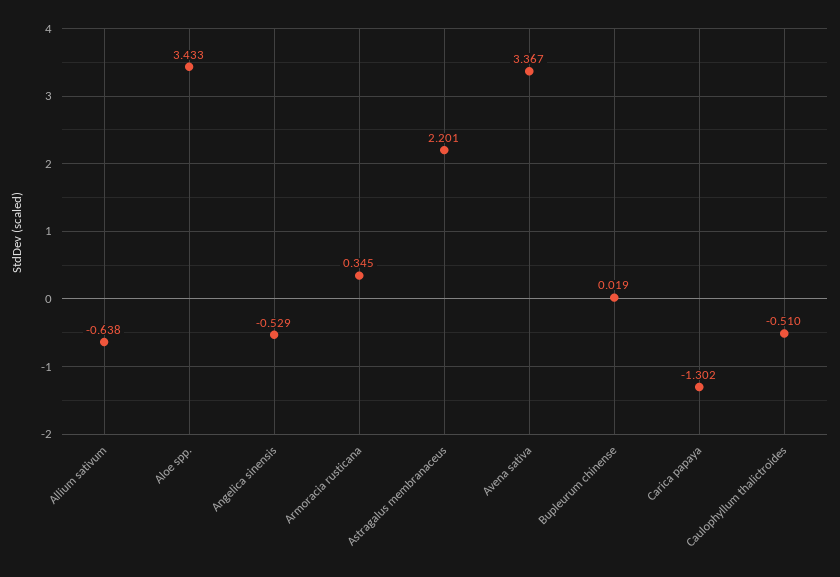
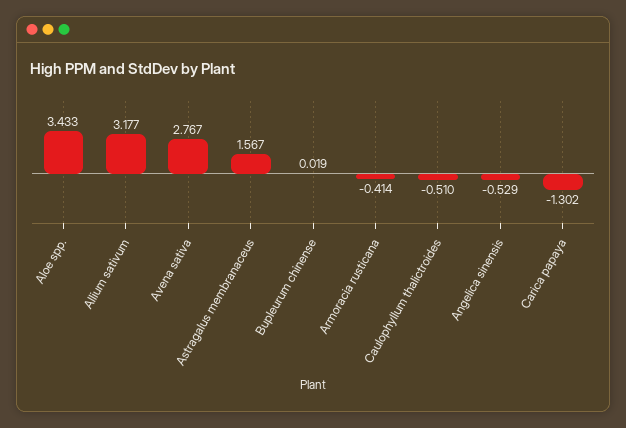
  {
-   "Allium sativum": -0.638,
+   "Allium sativum": 3.177,
    "Aloe spp.": 3.433,
    "Angelica sinensis": -0.529,
-   "Armoracia rusticana": 0.345,
+   "Armoracia rusticana": -0.414,
-   "Astragalus membranaceus": 2.201,
+   "Astragalus membranaceus": 1.567,
-   "Avena sativa": 3.367,
+   "Avena sativa": 2.767,
    "Bupleurum chinense": 0.019,
    "Carica papaya": -1.302,
    "Caulophyllum thalictroides": -0.51
  }

